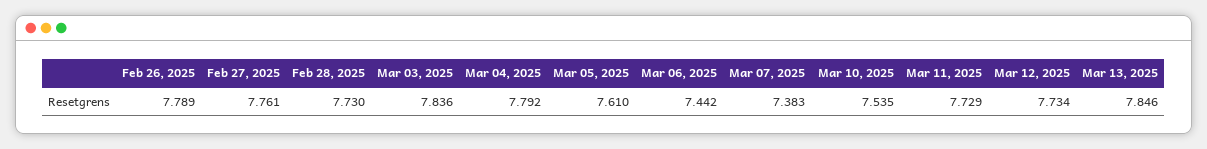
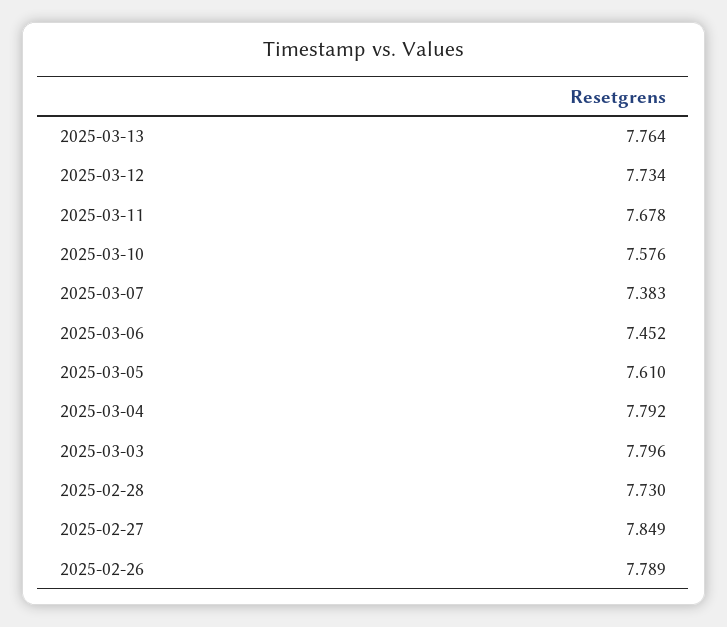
  {
    "Feb 26, 2025": 7.789,
-   "Feb 27, 2025": 7.761,
+   "Feb 27, 2025": 7.849,
    "Feb 28, 2025": 7.73,
-   "Mar 03, 2025": 7.836,
+   "Mar 03, 2025": 7.796,
    "Mar 04, 2025": 7.792,
    "Mar 05, 2025": 7.61,
-   "Mar 06, 2025": 7.442,
+   "Mar 06, 2025": 7.452,
    "Mar 07, 2025": 7.383,
-   "Mar 10, 2025": 7.535,
+   "Mar 10, 2025": 7.576,
-   "Mar 11, 2025": 7.729,
+   "Mar 11, 2025": 7.678,
    "Mar 12, 2025": 7.734,
-   "Mar 13, 2025": 7.846
+   "Mar 13, 2025": 7.764
  }

